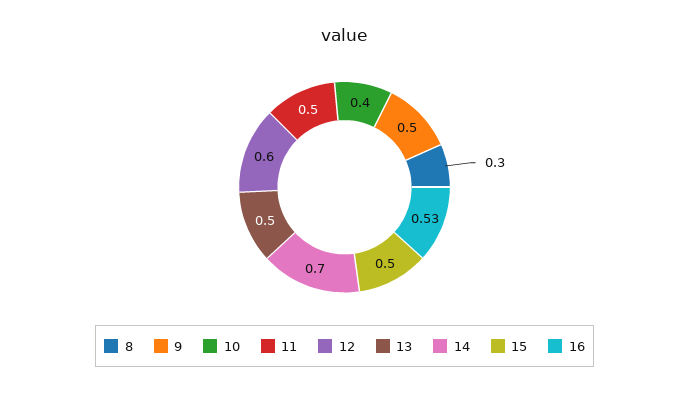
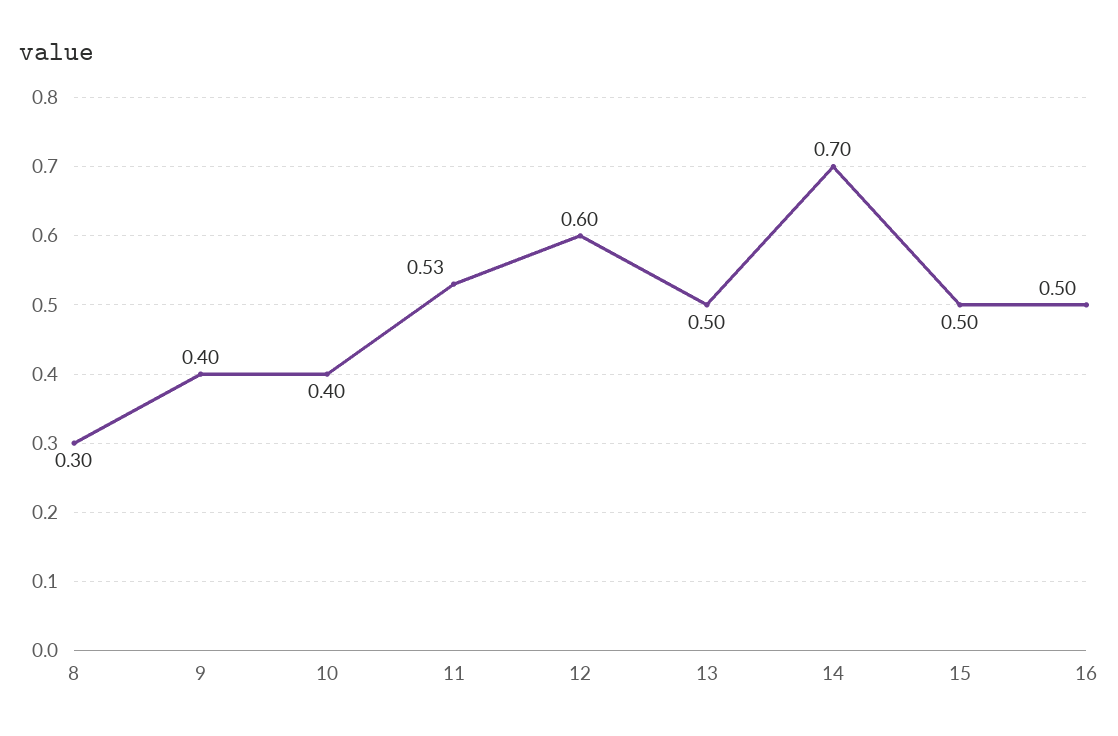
  {
    "8": 0.3,
-   "9": 0.5,
+   "9": 0.4,
    "10": 0.4,
-   "11": 0.5,
+   "11": 0.53,
    "12": 0.6,
    "13": 0.5,
    "14": 0.7,
    "15": 0.5,
-   "16": 0.53
+   "16": 0.5
  }

